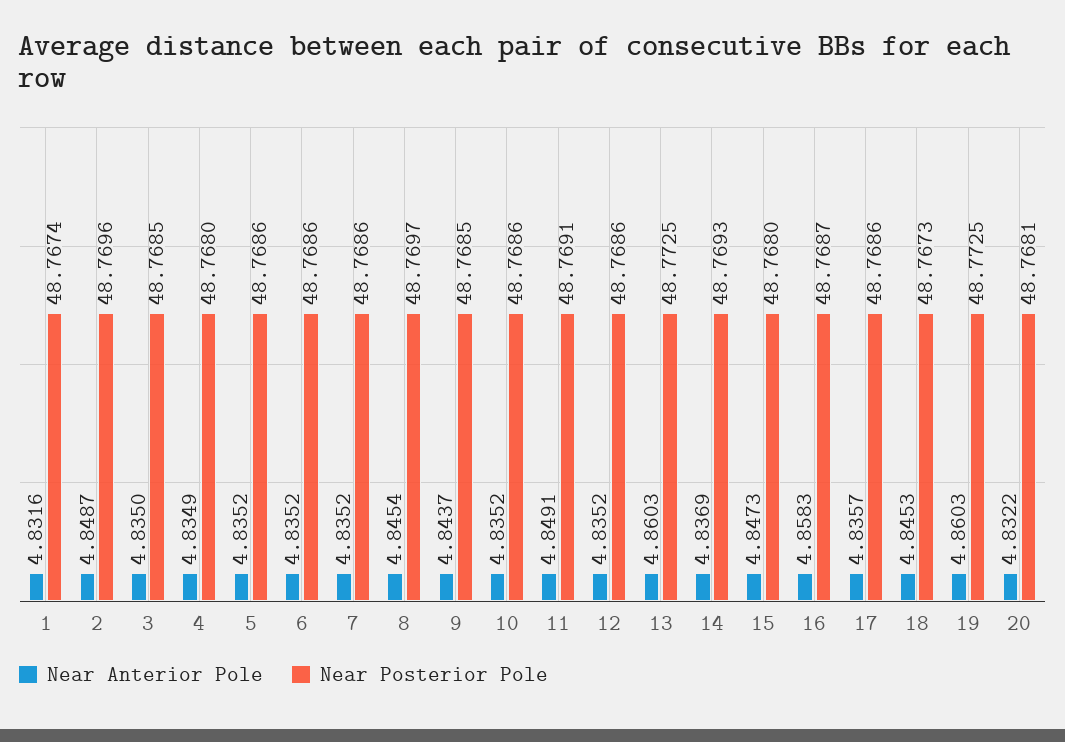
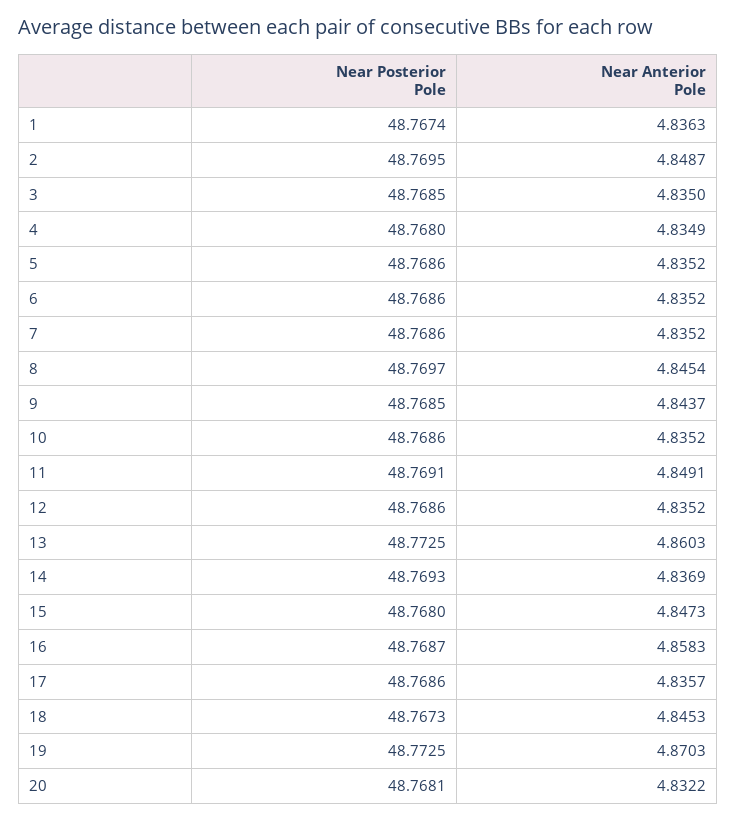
  {
    "Near Anterior Pole": {
-     "1": 4.8316,
+     "1": 4.8363,
      "2": 4.8487,
      "3": 4.835,
      "4": 4.8349,
      "5": 4.8352,
      "6": 4.8352,
      "7": 4.8352,
      "8": 4.8454,
      "9": 4.8437,
      "10": 4.8352,
      "11": 4.8491,
      "12": 4.8352,
      "13": 4.8603,
      "14": 4.8369,
      "15": 4.8473,
      "16": 4.8583,
      "17": 4.8357,
      "18": 4.8453,
-     "19": 4.8603,
+     "19": 4.8703,
      "20": 4.8322
    },
    "Near Posterior Pole": {
      "1": 48.7674,
-     "2": 48.7696,
+     "2": 48.7695,
      "3": 48.7685,
      "4": 48.768,
      "5": 48.7686,
      "6": 48.7686,
      "7": 48.7686,
      "8": 48.7697,
      "9": 48.7685,
      "10": 48.7686,
      "11": 48.7691,
      "12": 48.7686,
      "13": 48.7725,
      "14": 48.7693,
      "15": 48.768,
      "16": 48.7687,
      "17": 48.7686,
      "18": 48.7673,
      "19": 48.7725,
      "20": 48.7681
    }
  }

